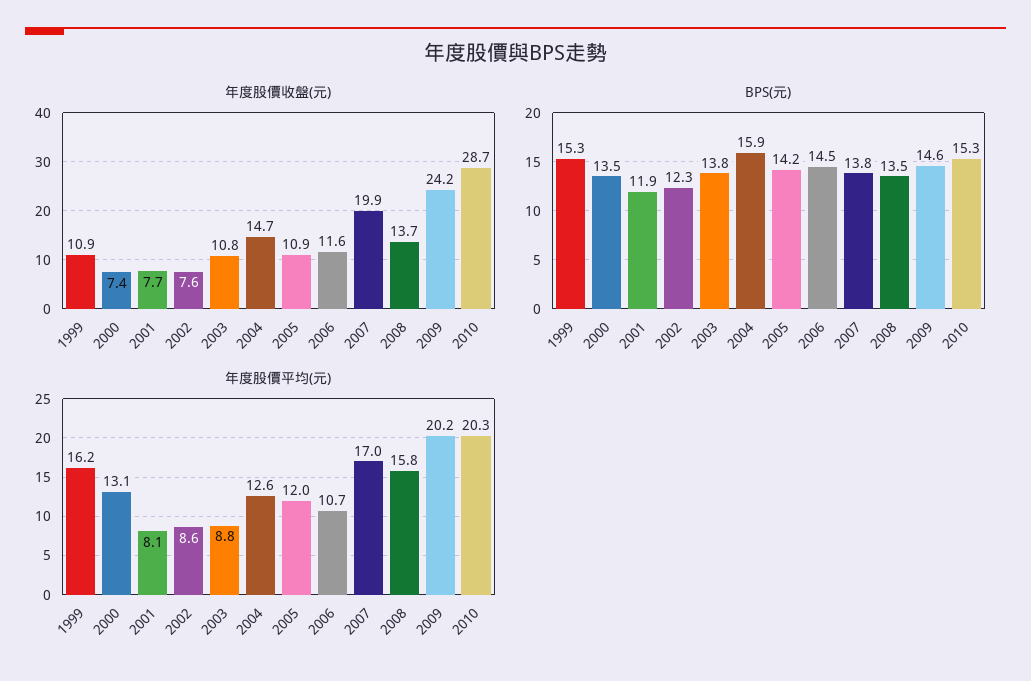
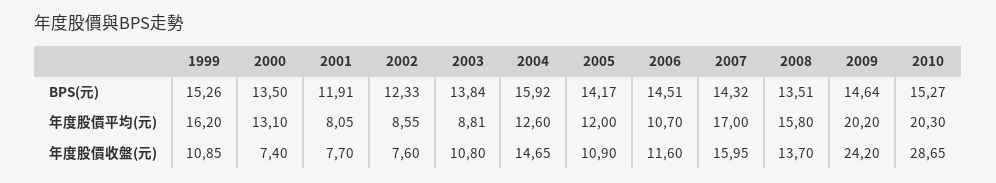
  {
    "年度股價收盤(元)": {
      "1999": 10.85,
      "2000": 7.4,
      "2001": 7.7,
      "2002": 7.6,
      "2003": 10.8,
      "2004": 14.65,
      "2005": 10.9,
      "2006": 11.6,
-     "2007": 19.9,
+     "2007": 15.95,
      "2008": 13.7,
      "2009": 24.2,
      "2010": 28.65
    },
    "BPS(元)": {
      "1999": 15.26,
      "2000": 13.5,
      "2001": 11.91,
      "2002": 12.33,
      "2003": 13.84,
      "2004": 15.92,
      "2005": 14.17,
      "2006": 14.51,
-     "2007": 13.8,
+     "2007": 14.32,
      "2008": 13.51,
      "2009": 14.64,
      "2010": 15.27
    },
    "年度股價平均(元)": {
      "1999": 16.2,
      "2000": 13.1,
      "2001": 8.05,
      "2002": 8.55,
      "2003": 8.81,
      "2004": 12.6,
      "2005": 12,
      "2006": 10.7,
      "2007": 17,
      "2008": 15.8,
      "2009": 20.2,
      "2010": 20.3
    }
  }

